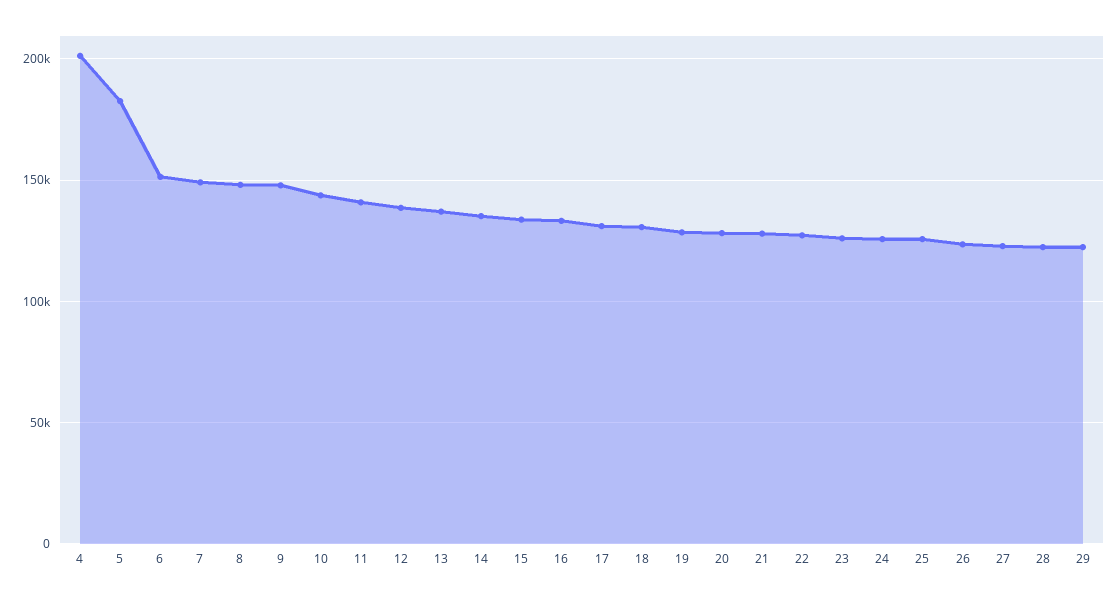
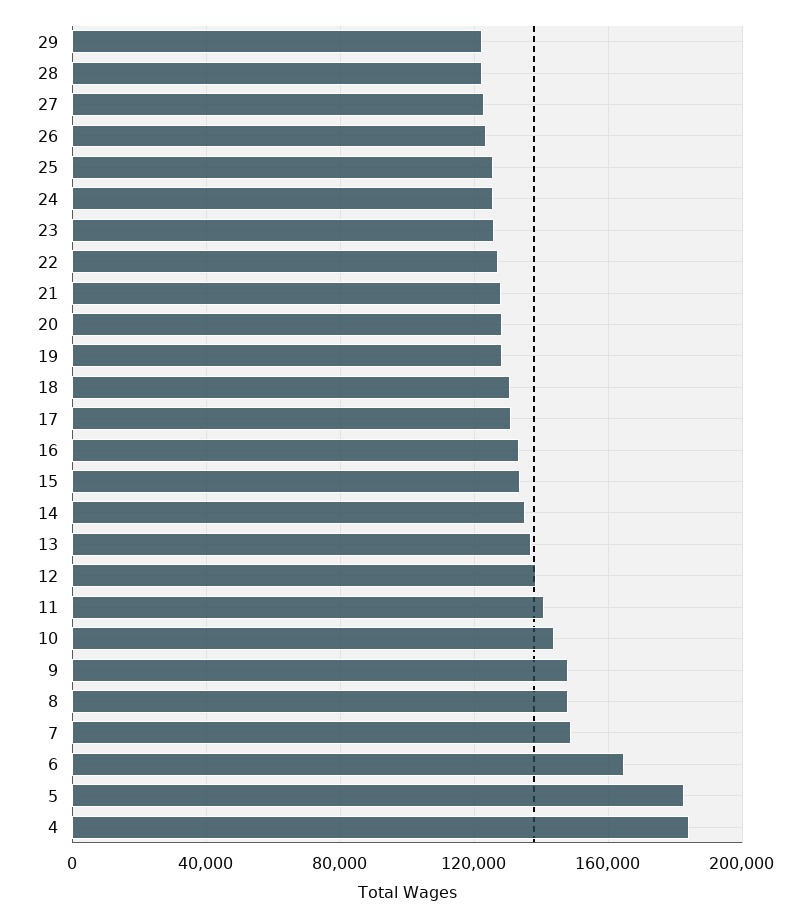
  {
-   "4": 200000,
+   "4": 185000,
    "5": 185000,
-   "6": 150000,
+   "6": 165000,
    "7": 150000,
    "8": 150000,
    "9": 150000,
    "10": 145000,
    "11": 140000,
    "12": 140000,
    "13": 135000,
    "14": 135000,
    "15": 135000,
    "16": 135000,
    "17": 130000,
    "18": 130000,
    "19": 130000,
    "20": 130000,
    "21": 130000,
    "22": 125000,
    "23": 125000,
    "24": 125000,
    "25": 125000,
    "26": 125000,
    "27": 125000,
    "28": 120000,
    "29": 120000
  }

